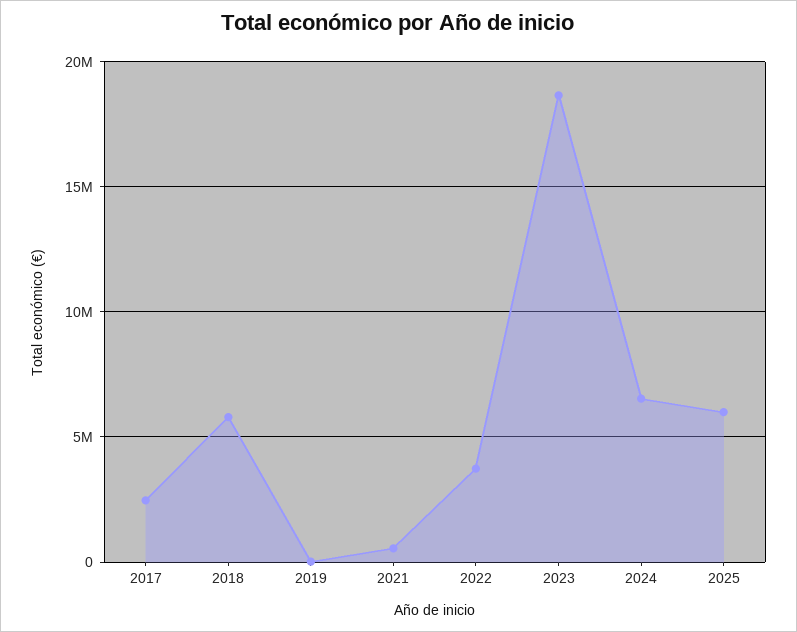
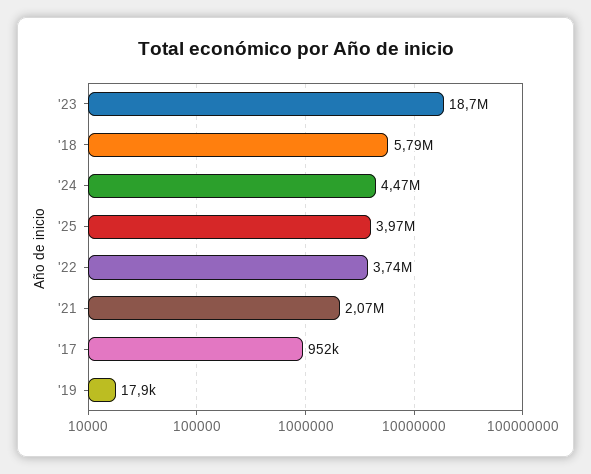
  {
-   "2017": 2500000,
+   "2017": 952000,
    "2018": 5790000,
    "2019": 17900,
-   "2021": 500000,
+   "2021": 2070000,
    "2022": 3740000,
    "2023": 18700000,
-   "2024": 6500000,
+   "2024": 4470000,
-   "2025": 6000000
+   "2025": 3970000
  }

